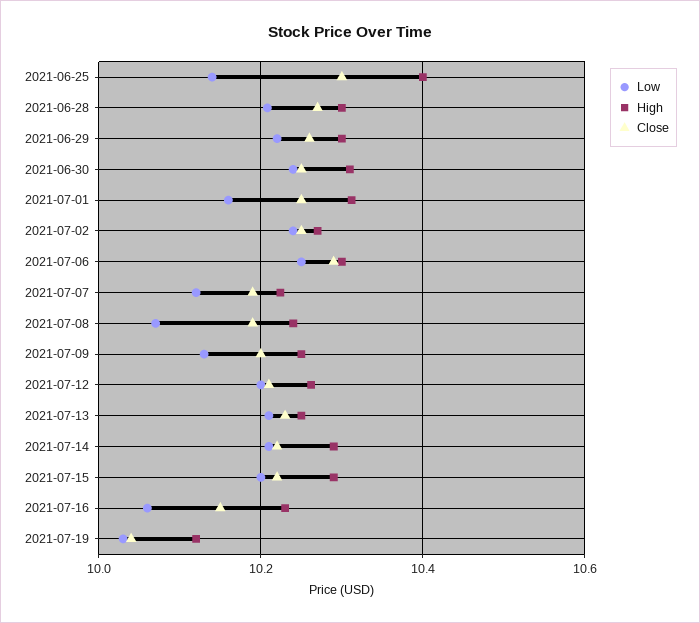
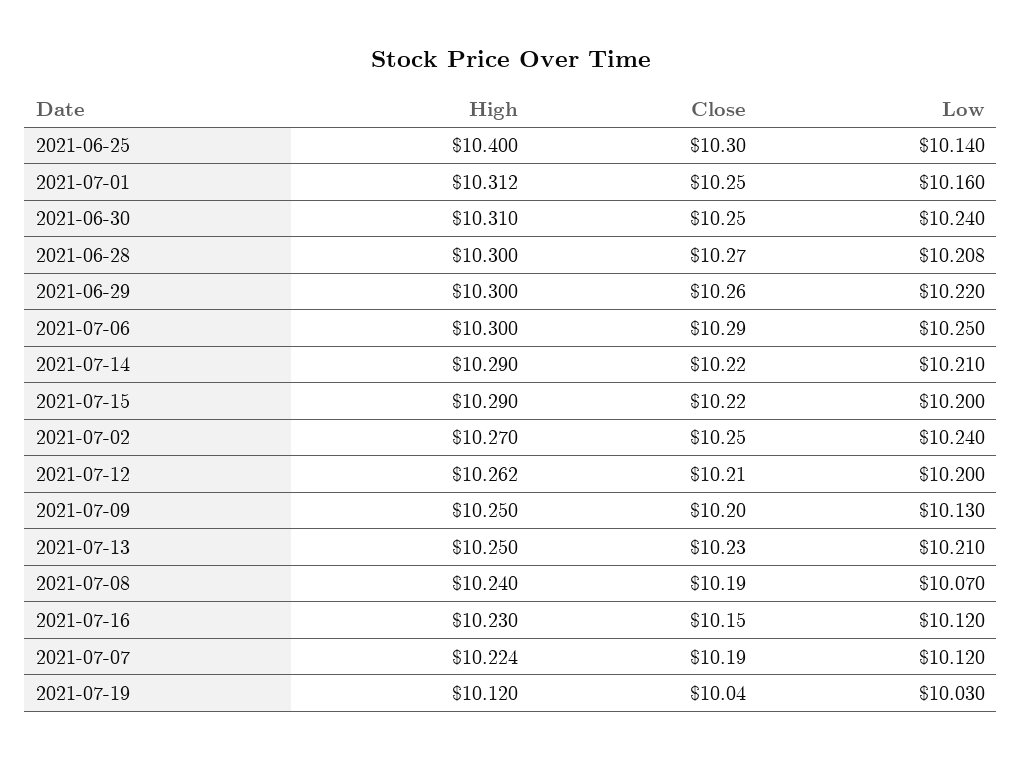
  {
    "Low": {
      "2021-06-25": 10.14,
      "2021-06-28": 10.208,
      "2021-06-29": 10.22,
      "2021-06-30": 10.24,
      "2021-07-01": 10.16,
      "2021-07-02": 10.24,
      "2021-07-06": 10.25,
      "2021-07-07": 10.12,
      "2021-07-08": 10.07,
      "2021-07-09": 10.13,
      "2021-07-12": 10.2,
      "2021-07-13": 10.21,
      "2021-07-14": 10.21,
      "2021-07-15": 10.2,
-     "2021-07-16": 10.06,
+     "2021-07-16": 10.12,
      "2021-07-19": 10.03
    },
    "High": {
      "2021-06-25": 10.4,
      "2021-06-28": 10.3,
      "2021-06-29": 10.3,
      "2021-06-30": 10.31,
      "2021-07-01": 10.312,
      "2021-07-02": 10.27,
      "2021-07-06": 10.3,
      "2021-07-07": 10.224,
      "2021-07-08": 10.24,
      "2021-07-09": 10.25,
      "2021-07-12": 10.262,
      "2021-07-13": 10.25,
      "2021-07-14": 10.29,
      "2021-07-15": 10.29,
      "2021-07-16": 10.23,
      "2021-07-19": 10.12
    },
    "Close": {
      "2021-06-25": 10.3,
      "2021-06-28": 10.27,
      "2021-06-29": 10.26,
      "2021-06-30": 10.25,
      "2021-07-01": 10.25,
      "2021-07-02": 10.25,
      "2021-07-06": 10.29,
      "2021-07-07": 10.19,
      "2021-07-08": 10.19,
      "2021-07-09": 10.2,
      "2021-07-12": 10.21,
      "2021-07-13": 10.23,
      "2021-07-14": 10.22,
      "2021-07-15": 10.22,
      "2021-07-16": 10.15,
      "2021-07-19": 10.04
    }
  }

